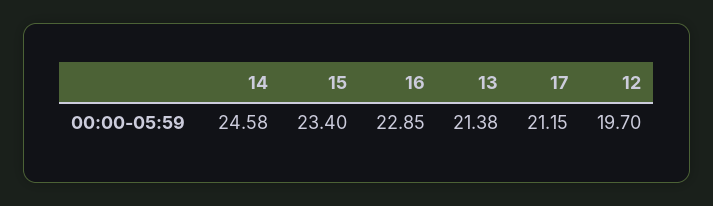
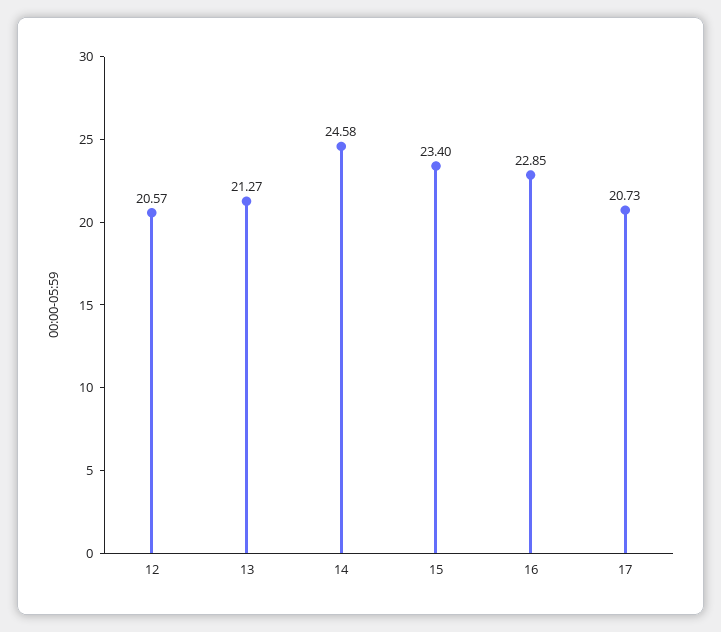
  {
    "14": 24.58,
    "15": 23.4,
    "16": 22.85,
-   "13": 21.38,
+   "13": 21.27,
-   "17": 21.15,
+   "17": 20.73,
-   "12": 19.7
+   "12": 20.57
  }

